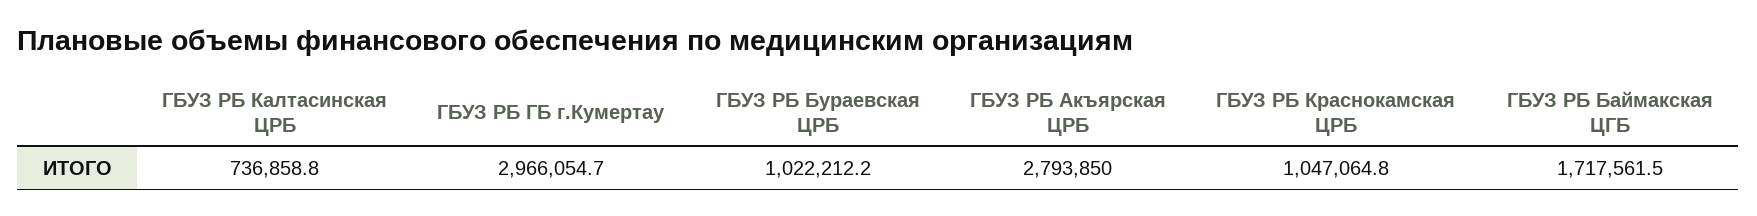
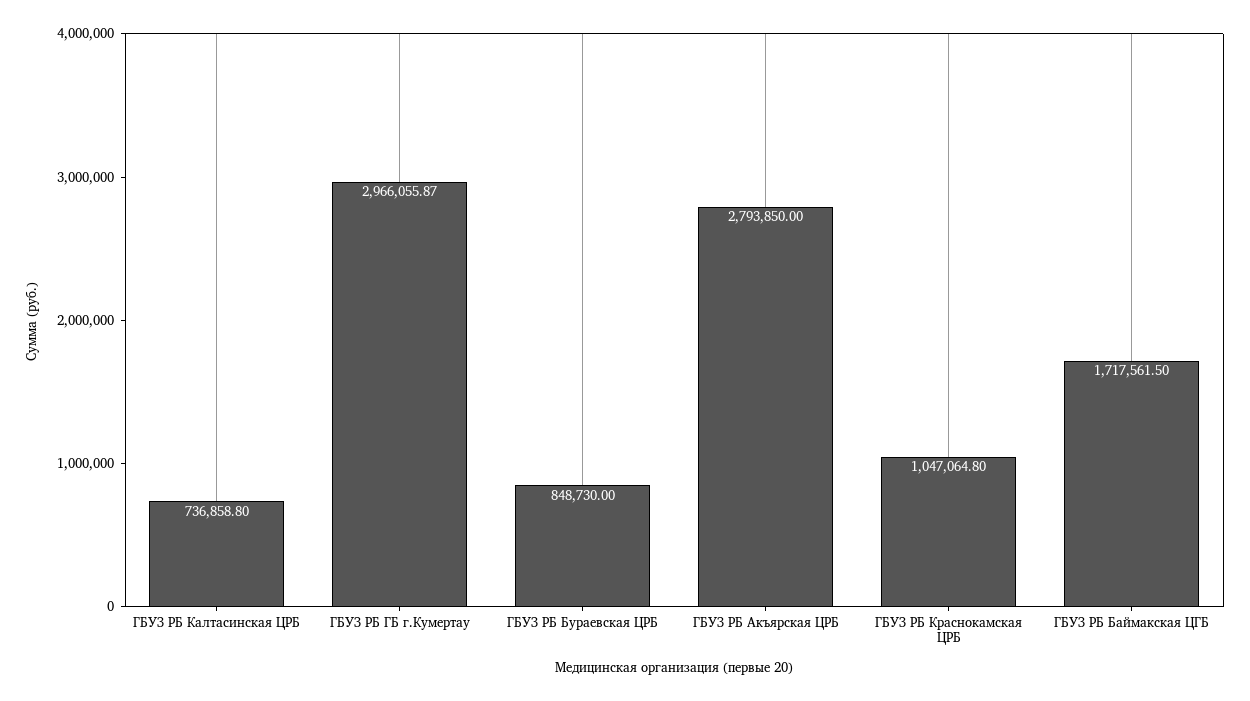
  {
    "ГБУЗ РБ Калтасинская ЦРБ": 736858.8,
-   "ГБУЗ РБ ГБ г.Кумертау": 2966054.7,
+   "ГБУЗ РБ ГБ г.Кумертау": 2966055.87,
-   "ГБУЗ РБ Бураевская ЦРБ": 1022212.2,
+   "ГБУЗ РБ Бураевская ЦРБ": 848730,
    "ГБУЗ РБ Акъярская ЦРБ": 2793850,
    "ГБУЗ РБ Краснокамская ЦРБ": 1047064.8,
    "ГБУЗ РБ Баймакская ЦГБ": 1717561.5
  }

